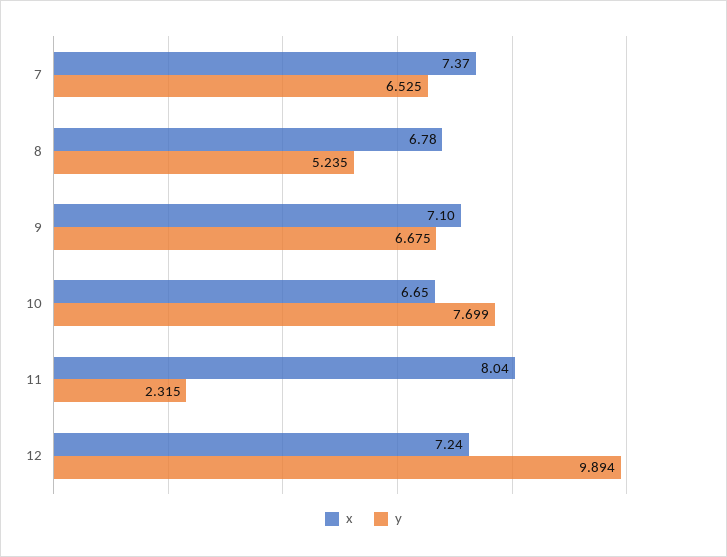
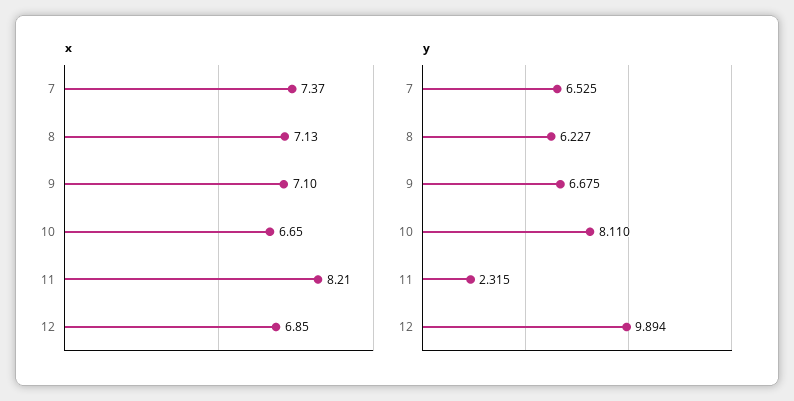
  {
    "x": {
      "7": 7.37,
-     "8": 6.78,
+     "8": 7.13,
      "9": 7.1,
      "10": 6.65,
-     "11": 8.04,
+     "11": 8.21,
-     "12": 7.24
+     "12": 6.85
    },
    "y": {
      "7": 6.525,
-     "8": 5.235,
+     "8": 6.227,
      "9": 6.675,
-     "10": 7.699,
+     "10": 8.11,
      "11": 2.315,
      "12": 9.894
    }
  }

